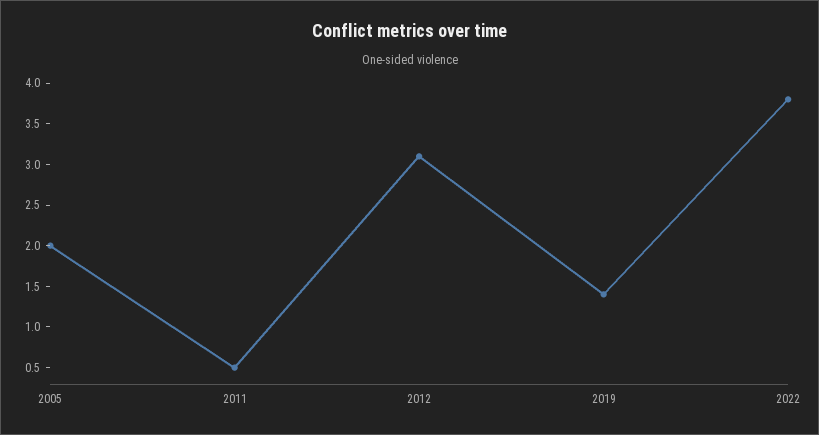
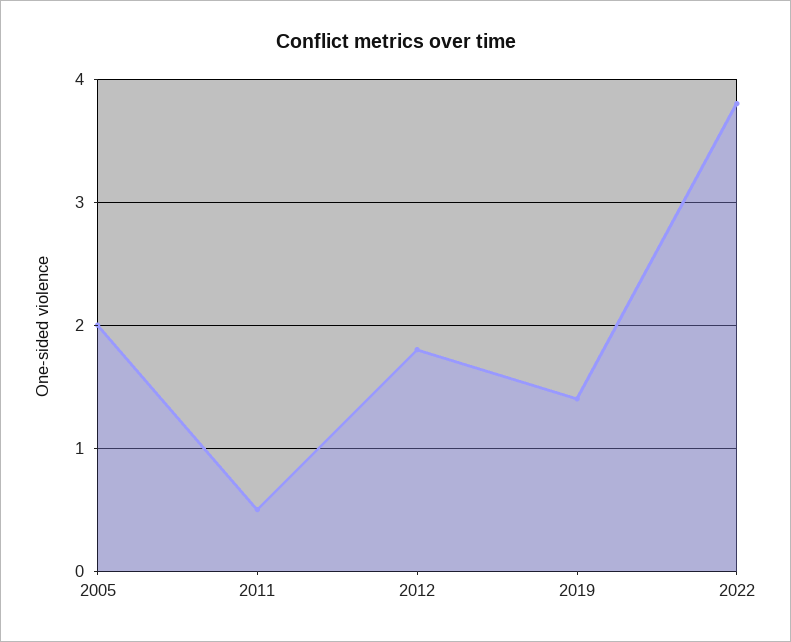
  {
    "2005": 2,
    "2011": 0.5,
-   "2012": 3.1,
+   "2012": 1.8,
    "2019": 1.4,
    "2022": 3.8
  }

